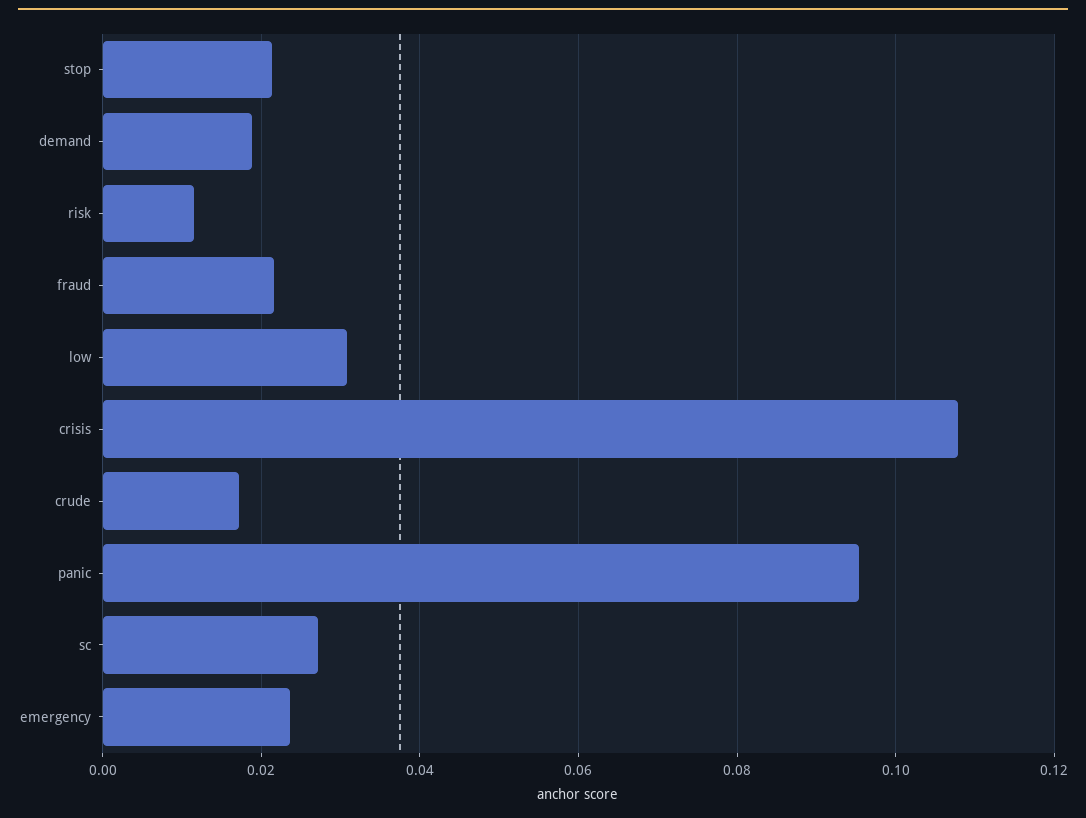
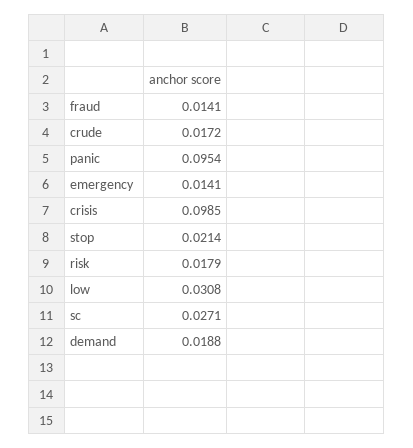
  {
    "stop": 0.0214,
    "demand": 0.0188,
-   "risk": 0.012,
+   "risk": 0.0179,
-   "fraud": 0.022,
+   "fraud": 0.0141,
    "low": 0.0308,
-   "crisis": 0.108,
+   "crisis": 0.0985,
    "crude": 0.0172,
    "panic": 0.0954,
    "sc": 0.0271,
-   "emergency": 0.024
+   "emergency": 0.0141
  }

